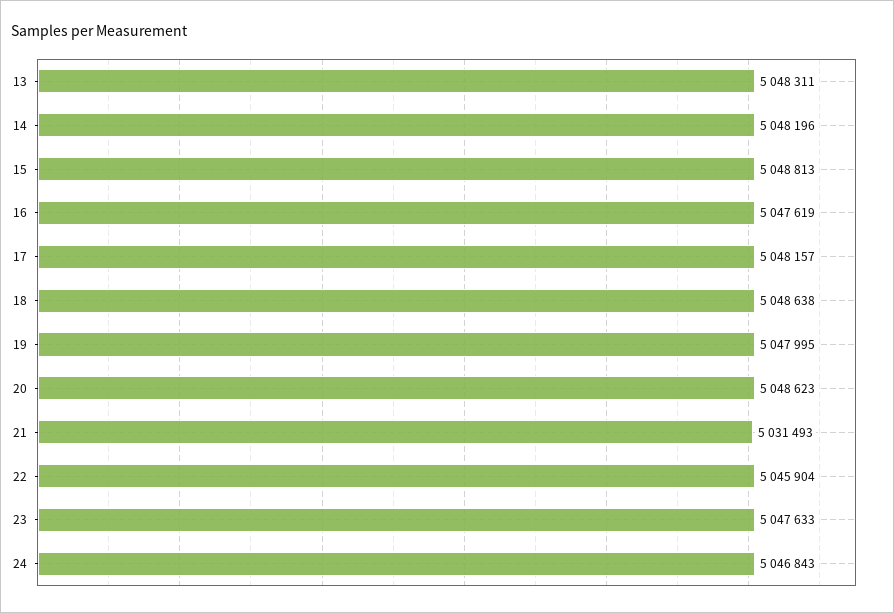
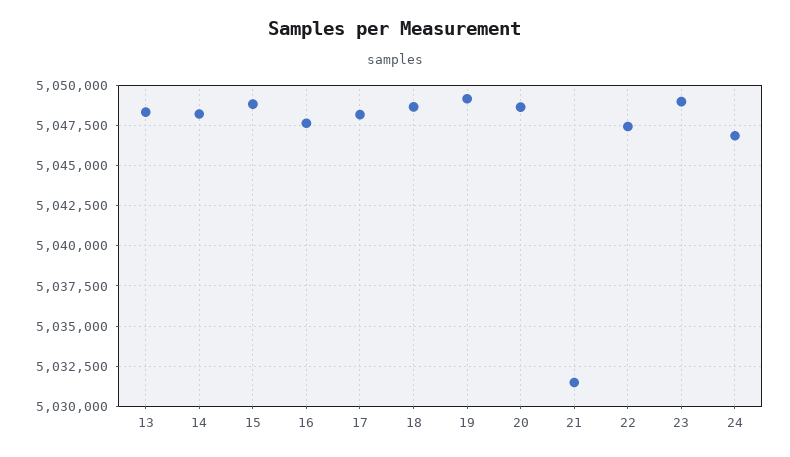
  {
    "13": 5048311,
    "14": 5048196,
    "15": 5048813,
    "16": 5047619,
    "17": 5048157,
    "18": 5048638,
-   "19": 5047995,
+   "19": 5049000,
    "20": 5048623,
    "21": 5031493,
-   "22": 5045904,
+   "22": 5047500,
-   "23": 5047633,
+   "23": 5049000,
    "24": 5046843
  }

